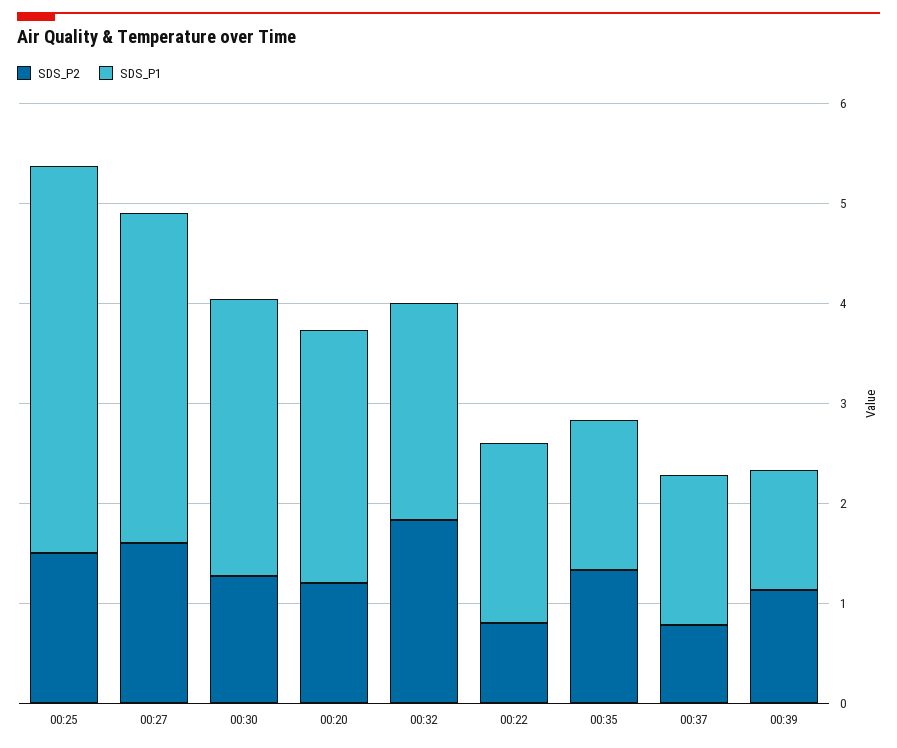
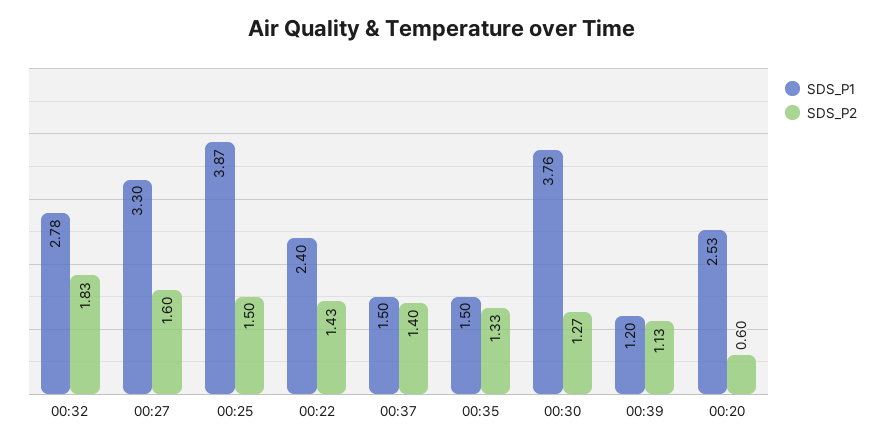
  {
    "SDS_P2": {
      "00:25": 1.5,
      "00:27": 1.6,
      "00:30": 1.27,
-     "00:20": 1.2,
+     "00:20": 0.6,
      "00:32": 1.83,
-     "00:22": 0.8,
+     "00:22": 1.43,
      "00:35": 1.33,
-     "00:37": 0.8,
+     "00:37": 1.4,
      "00:39": 1.13
    },
    "SDS_P1": {
      "00:25": 3.87,
      "00:27": 3.3,
-     "00:30": 2.8,
+     "00:30": 3.76,
      "00:20": 2.53,
-     "00:32": 2.2,
+     "00:32": 2.78,
-     "00:22": 1.8,
+     "00:22": 2.4,
      "00:35": 1.5,
      "00:37": 1.5,
      "00:39": 1.2
    }
  }

